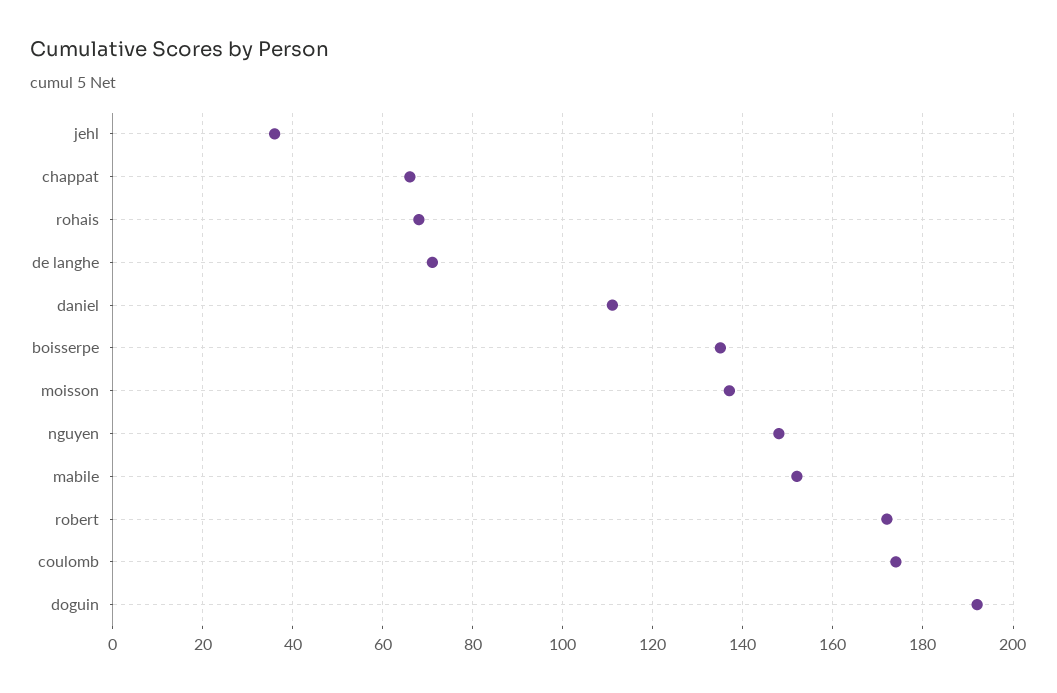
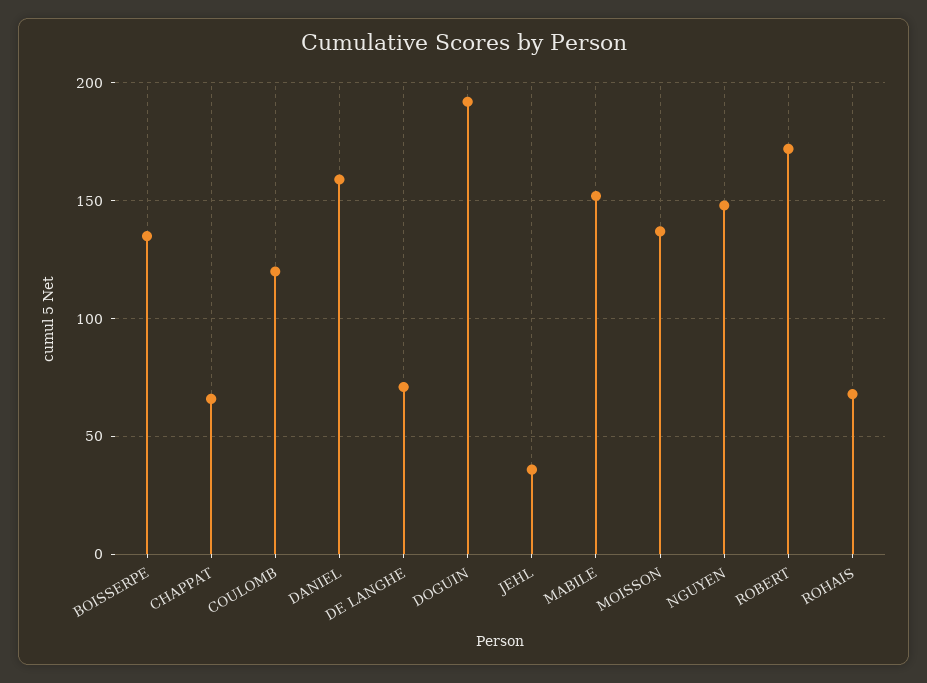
  {
    "jehl": 35,
    "chappat": 65,
    "rohais": 70,
    "de langhe": 70,
-   "daniel": 110,
+   "daniel": 160,
    "boisserpe": 135,
    "moisson": 135,
    "nguyen": 150,
    "mabile": 150,
    "robert": 170,
-   "coulomb": 175,
+   "coulomb": 120,
    "doguin": 190
  }

